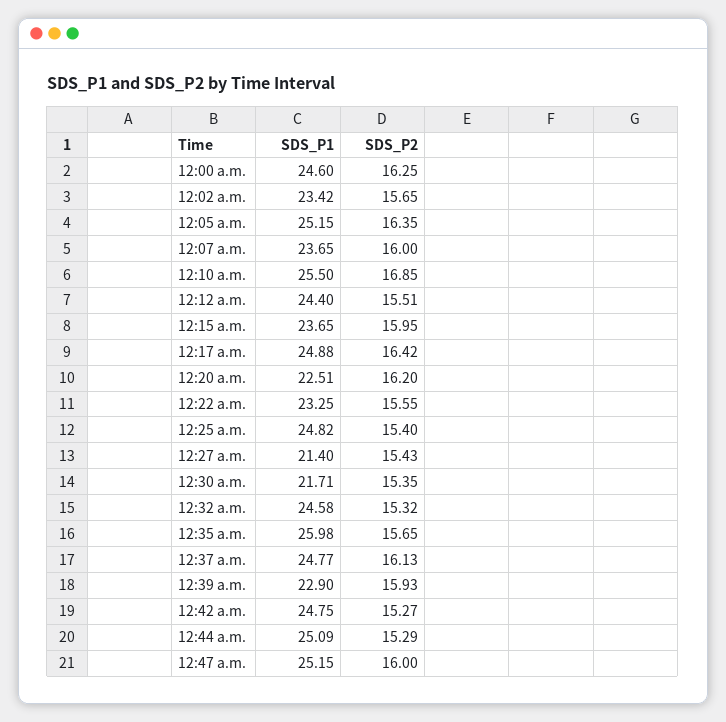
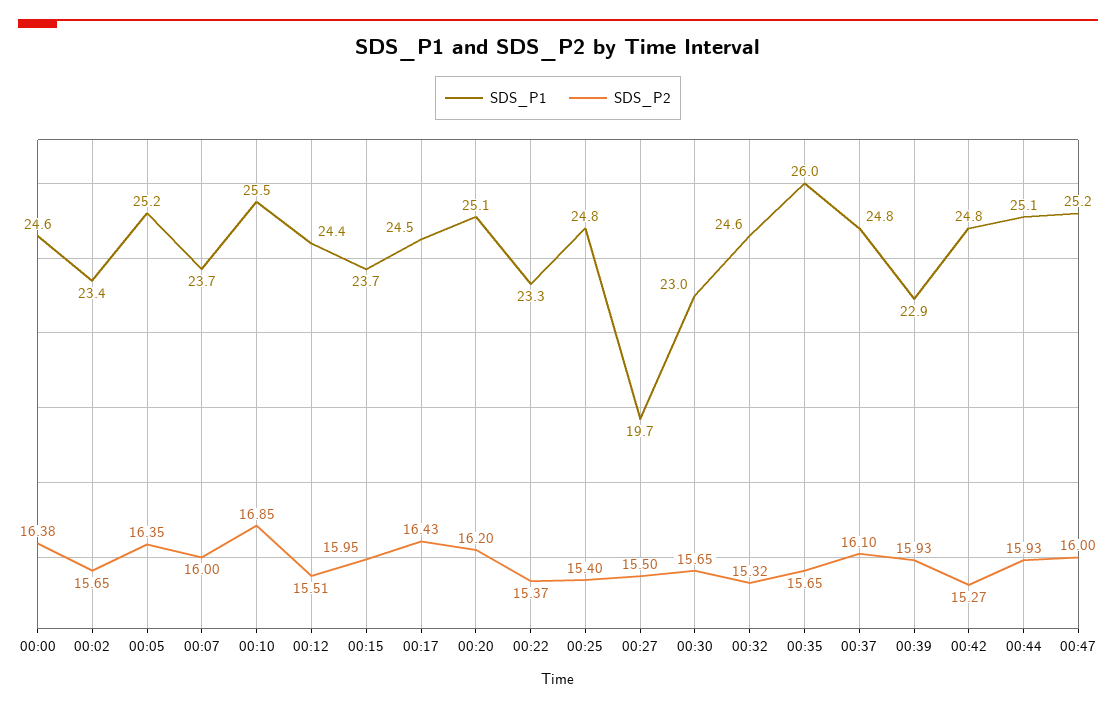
  {
    "SDS_P1": {
      "12:00 a.m.": 24.6,
      "12:02 a.m.": 23.42,
      "12:05 a.m.": 25.15,
      "12:07 a.m.": 23.65,
      "12:10 a.m.": 25.5,
      "12:12 a.m.": 24.4,
      "12:15 a.m.": 23.65,
-     "12:17 a.m.": 24.88,
+     "12:17 a.m.": 24.5,
-     "12:20 a.m.": 22.51,
+     "12:20 a.m.": 25.1,
      "12:22 a.m.": 23.25,
      "12:25 a.m.": 24.82,
-     "12:27 a.m.": 21.4,
+     "12:27 a.m.": 19.7,
-     "12:30 a.m.": 21.71,
+     "12:30 a.m.": 23,
      "12:32 a.m.": 24.58,
      "12:35 a.m.": 25.98,
      "12:37 a.m.": 24.77,
      "12:39 a.m.": 22.9,
      "12:42 a.m.": 24.75,
      "12:44 a.m.": 25.09,
      "12:47 a.m.": 25.15
    },
    "SDS_P2": {
-     "12:00 a.m.": 16.25,
+     "12:00 a.m.": 16.38,
      "12:02 a.m.": 15.65,
      "12:05 a.m.": 16.35,
      "12:07 a.m.": 16,
      "12:10 a.m.": 16.85,
      "12:12 a.m.": 15.51,
      "12:15 a.m.": 15.95,
-     "12:17 a.m.": 16.42,
+     "12:17 a.m.": 16.43,
      "12:20 a.m.": 16.2,
-     "12:22 a.m.": 15.55,
+     "12:22 a.m.": 15.37,
      "12:25 a.m.": 15.4,
-     "12:27 a.m.": 15.43,
+     "12:27 a.m.": 15.5,
-     "12:30 a.m.": 15.35,
+     "12:30 a.m.": 15.65,
      "12:32 a.m.": 15.32,
      "12:35 a.m.": 15.65,
-     "12:37 a.m.": 16.13,
+     "12:37 a.m.": 16.1,
      "12:39 a.m.": 15.93,
      "12:42 a.m.": 15.27,
-     "12:44 a.m.": 15.29,
+     "12:44 a.m.": 15.93,
      "12:47 a.m.": 16
    }
  }

